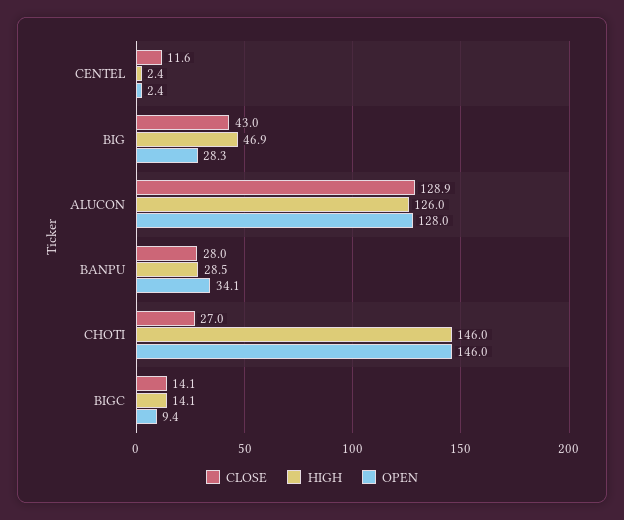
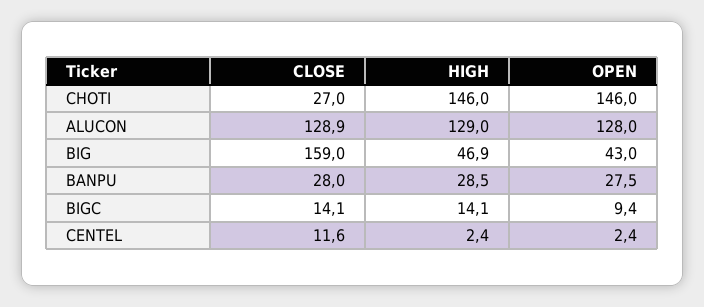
  {
    "CLOSE": {
      "CENTEL": 11.6,
-     "BIG": 43,
+     "BIG": 159,
      "ALUCON": 128.9,
      "BANPU": 28,
      "CHOTI": 27,
      "BIGC": 14.1
    },
    "HIGH": {
      "CENTEL": 2.4,
      "BIG": 46.9,
-     "ALUCON": 126,
+     "ALUCON": 129,
      "BANPU": 28.5,
      "CHOTI": 146,
      "BIGC": 14.1
    },
    "OPEN": {
      "CENTEL": 2.4,
-     "BIG": 28.3,
+     "BIG": 43,
      "ALUCON": 128,
-     "BANPU": 34.1,
+     "BANPU": 27.5,
      "CHOTI": 146,
      "BIGC": 9.4
    }
  }

